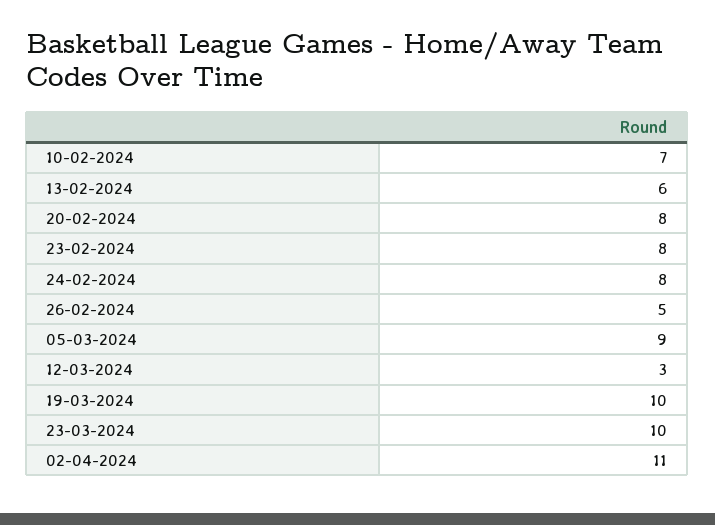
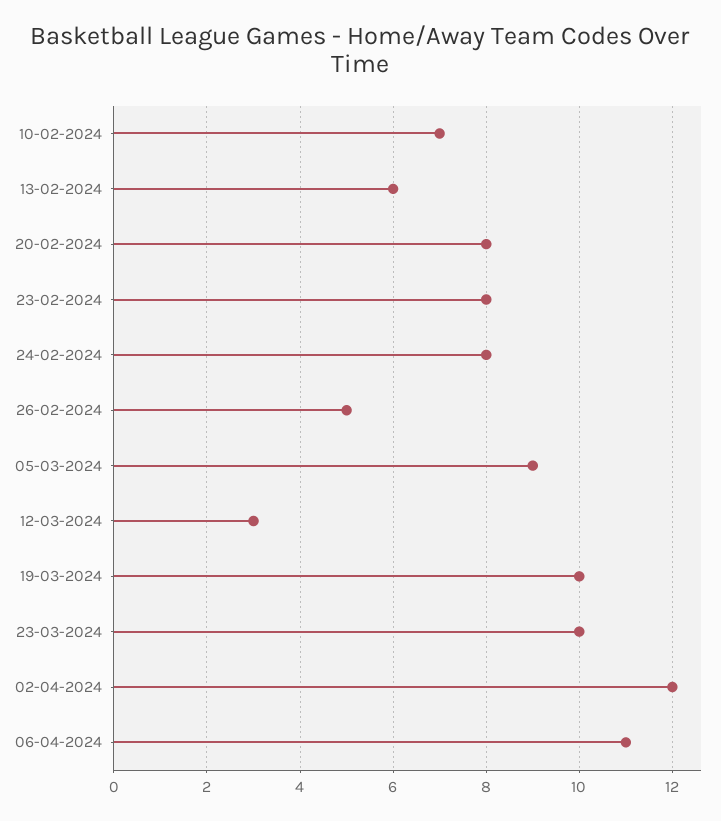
  {
    "10-02-2024": 7,
    "13-02-2024": 6,
    "20-02-2024": 8,
    "23-02-2024": 8,
    "24-02-2024": 8,
    "26-02-2024": 5,
    "05-03-2024": 9,
    "12-03-2024": 3,
    "19-03-2024": 10,
    "23-03-2024": 10,
-   "02-04-2024": 11
+   "02-04-2024": 12,
+   "06-04-2024": 11
  }

